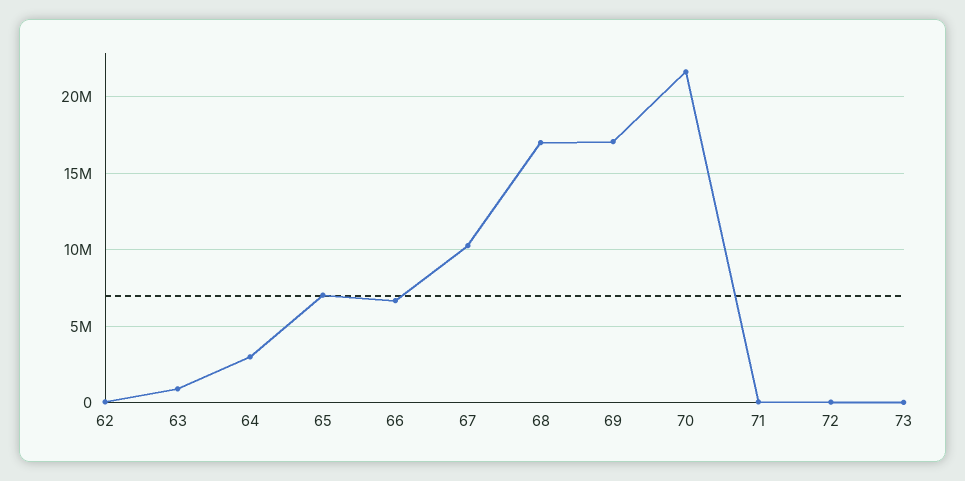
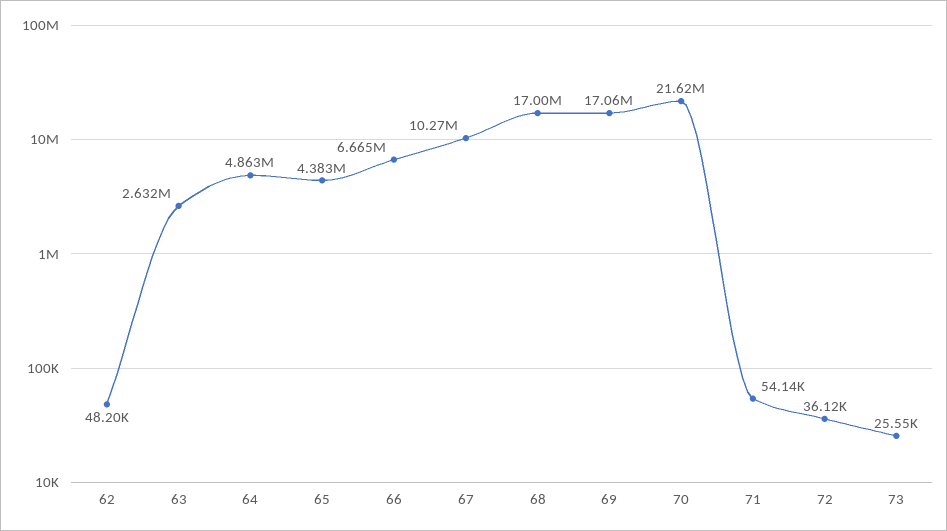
  {
    "62": 48200,
-   "63": 1000000,
+   "63": 2632000,
-   "64": 3000000,
+   "64": 4863000,
-   "65": 7000000,
+   "65": 4383000,
    "66": 6665000,
    "67": 10270000,
    "68": 17000000,
    "69": 17060000,
    "70": 21620000,
    "71": 54140,
    "72": 36120,
    "73": 25550
  }

